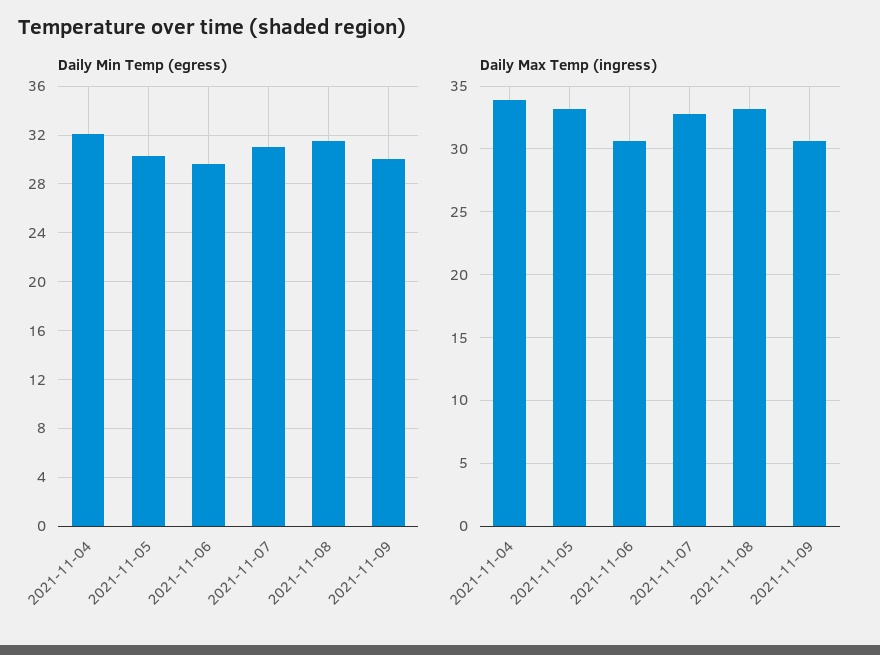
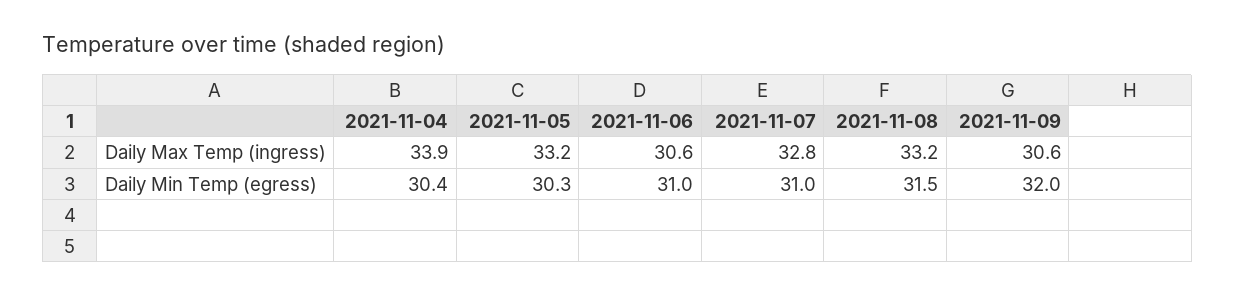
  {
    "Daily Min Temp (egress)": {
-     "2021-11-04": 32,
+     "2021-11-04": 30.4,
      "2021-11-05": 30.3,
-     "2021-11-06": 29.5,
+     "2021-11-06": 31,
      "2021-11-07": 31,
      "2021-11-08": 31.5,
-     "2021-11-09": 30
+     "2021-11-09": 32
    },
    "Daily Max Temp (ingress)": {
      "2021-11-04": 33.9,
      "2021-11-05": 33.2,
      "2021-11-06": 30.6,
      "2021-11-07": 32.8,
      "2021-11-08": 33.2,
      "2021-11-09": 30.6
    }
  }

